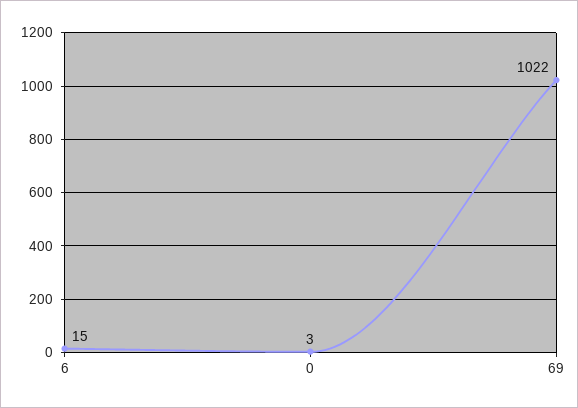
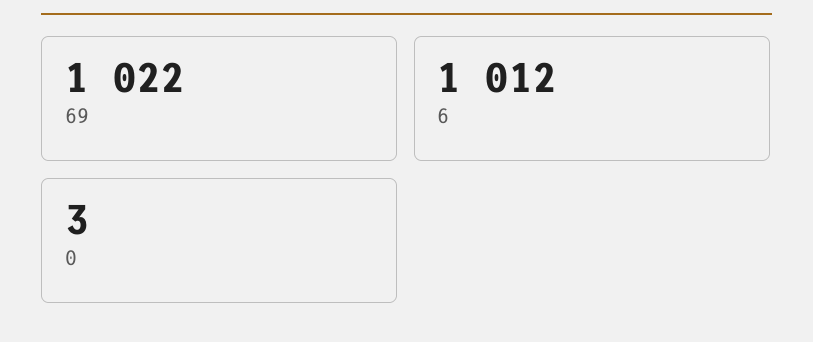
  {
-   "6": 15,
+   "6": 1012,
    "0": 3,
    "69": 1022
  }

